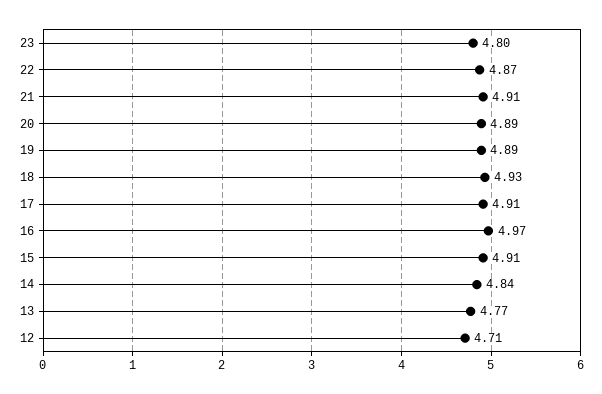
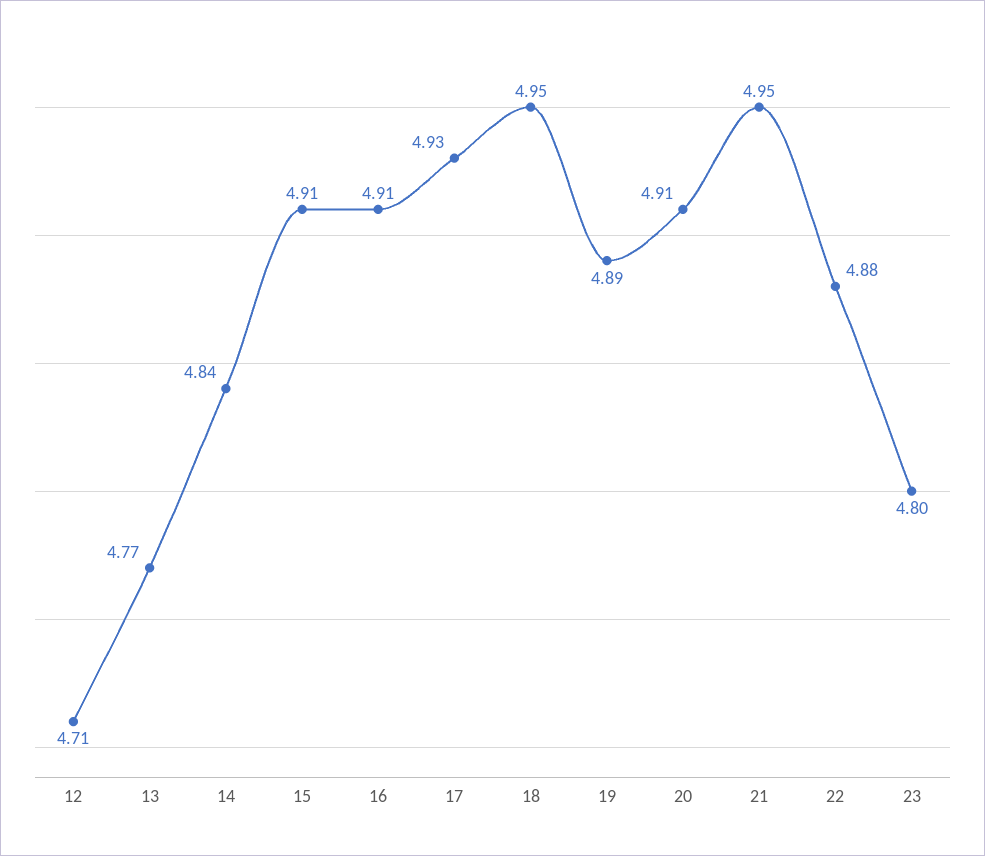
  {
    "23": 4.8,
-   "22": 4.87,
+   "22": 4.88,
-   "21": 4.91,
+   "21": 4.95,
-   "20": 4.89,
+   "20": 4.91,
    "19": 4.89,
-   "18": 4.93,
+   "18": 4.95,
-   "17": 4.91,
+   "17": 4.93,
-   "16": 4.97,
+   "16": 4.91,
    "15": 4.91,
    "14": 4.84,
    "13": 4.77,
    "12": 4.71
  }

